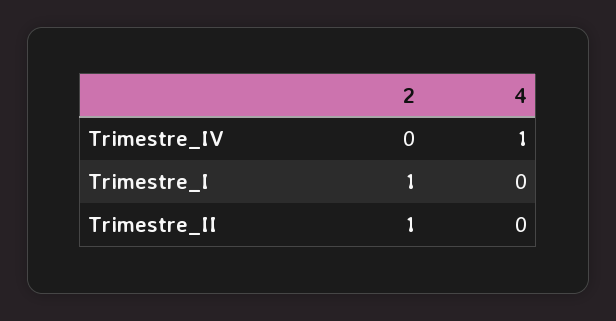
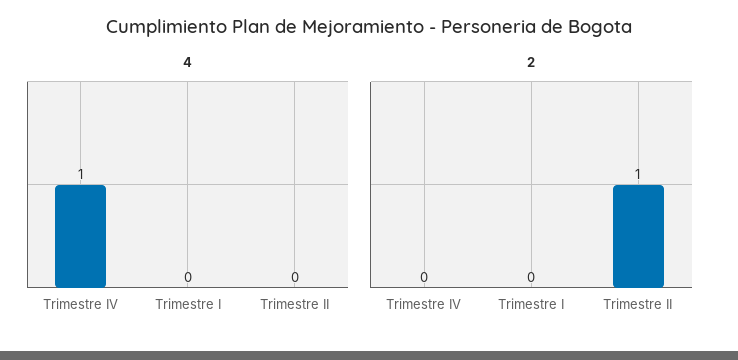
  {
    "2": {
      "Trimestre_IV": 0,
-     "Trimestre_I": 1,
+     "Trimestre_I": 0,
      "Trimestre_II": 1
    },
    "4": {
      "Trimestre_IV": 1,
      "Trimestre_I": 0,
      "Trimestre_II": 0
    }
  }

